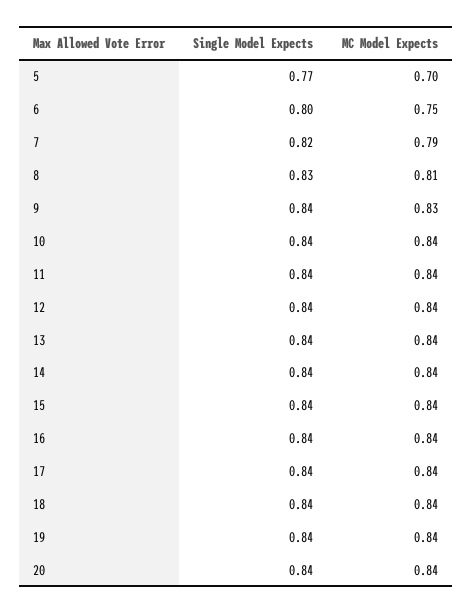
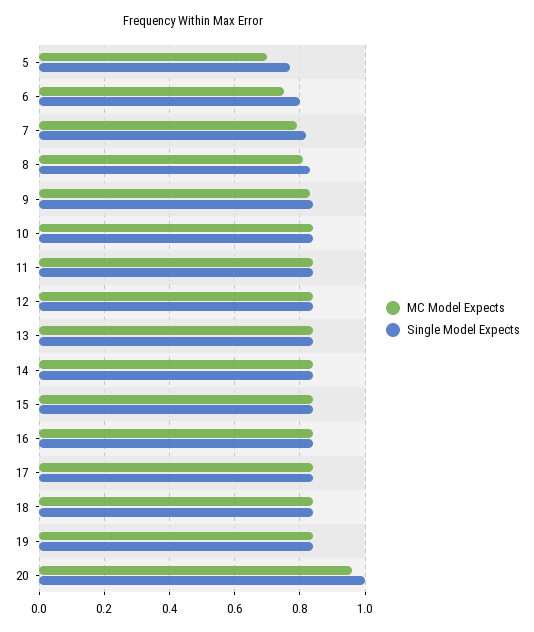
  {
    "Single Model Expects": {
      "5": 0.77,
      "6": 0.8,
      "7": 0.82,
      "8": 0.83,
      "9": 0.84,
      "10": 0.84,
      "11": 0.84,
      "12": 0.84,
      "13": 0.84,
      "14": 0.84,
      "15": 0.84,
      "16": 0.84,
      "17": 0.84,
      "18": 0.84,
      "19": 0.84,
-     "20": 0.84
+     "20": 1
    },
    "MC Model Expects": {
      "5": 0.7,
      "6": 0.75,
      "7": 0.79,
      "8": 0.81,
      "9": 0.83,
      "10": 0.84,
      "11": 0.84,
      "12": 0.84,
      "13": 0.84,
      "14": 0.84,
      "15": 0.84,
      "16": 0.84,
      "17": 0.84,
      "18": 0.84,
      "19": 0.84,
-     "20": 0.84
+     "20": 0.95
    }
  }

